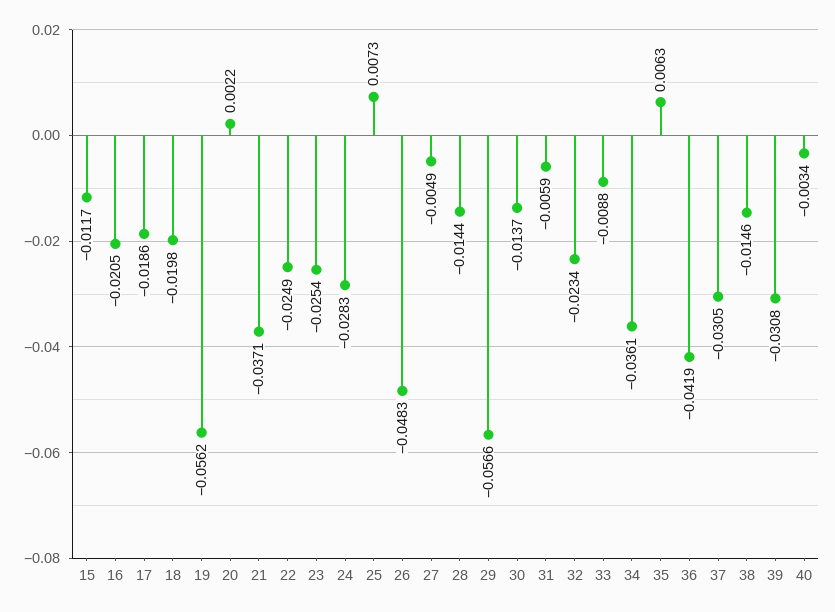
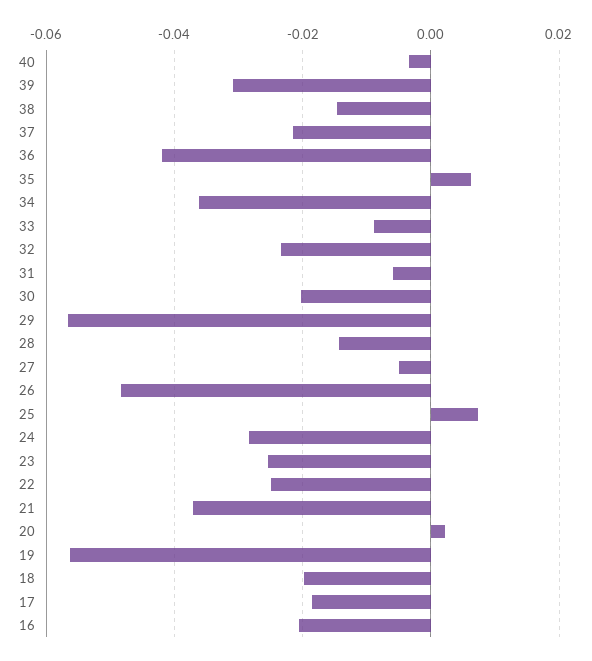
  {
-   "15": -0.0117,
    "16": -0.0205,
    "17": -0.0186,
    "18": -0.0198,
    "19": -0.0562,
    "20": 0.0022,
    "21": -0.0371,
    "22": -0.0249,
    "23": -0.0254,
    "24": -0.0283,
    "25": 0.0073,
    "26": -0.0483,
    "27": -0.0049,
    "28": -0.0144,
    "29": -0.0566,
-   "30": -0.0137,
+   "30": -0.02,
    "31": -0.0059,
    "32": -0.0234,
    "33": -0.0088,
    "34": -0.0361,
    "35": 0.0063,
    "36": -0.0419,
-   "37": -0.0305,
+   "37": -0.022,
    "38": -0.0146,
    "39": -0.0308,
    "40": -0.0034
  }

